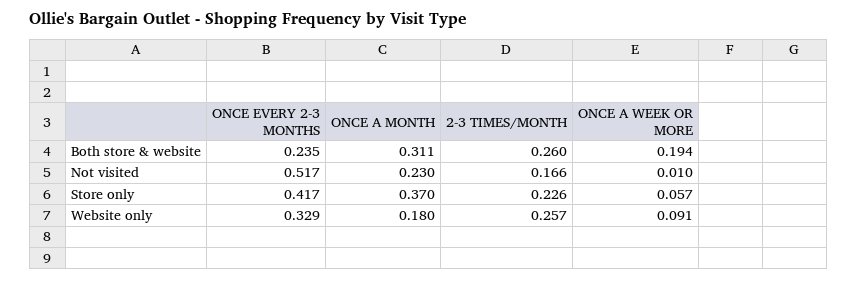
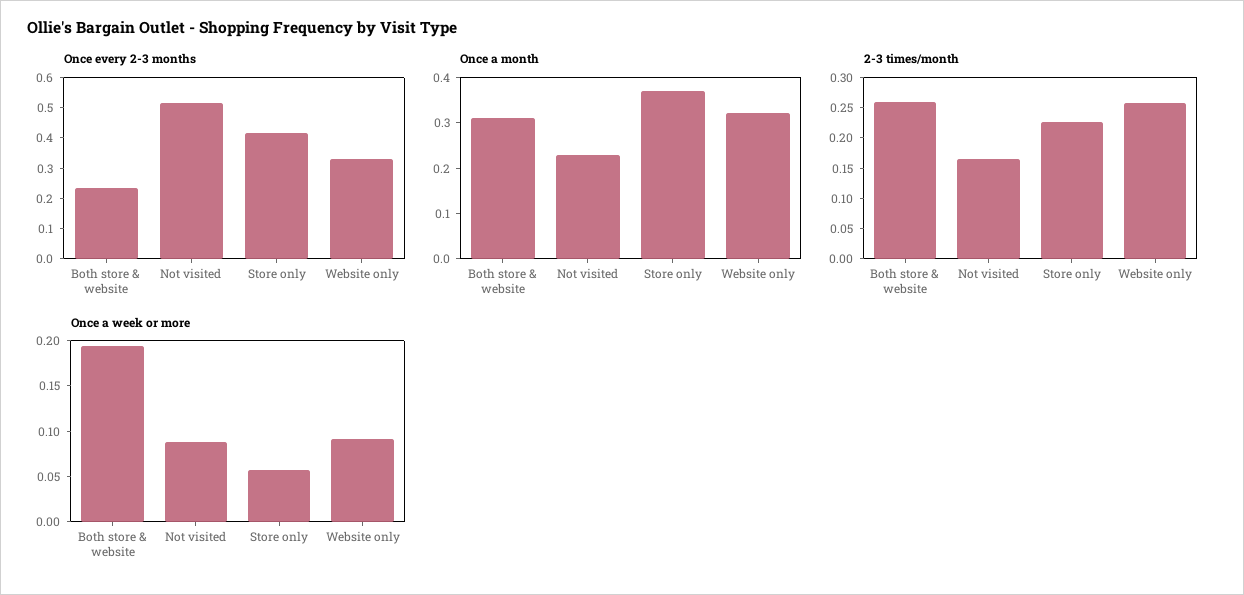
  {
    "ONCE EVERY 2-3 MONTHS": {
      "Both store & website": 0.235,
      "Not visited": 0.517,
      "Store only": 0.417,
      "Website only": 0.329
    },
    "ONCE A MONTH": {
      "Both store & website": 0.311,
      "Not visited": 0.23,
      "Store only": 0.37,
-     "Website only": 0.18
+     "Website only": 0.32
    },
    "2-3 TIMES/MONTH": {
      "Both store & website": 0.26,
      "Not visited": 0.166,
      "Store only": 0.226,
      "Website only": 0.257
    },
    "ONCE A WEEK OR MORE": {
      "Both store & website": 0.194,
-     "Not visited": 0.01,
+     "Not visited": 0.09,
      "Store only": 0.057,
      "Website only": 0.091
    }
  }

